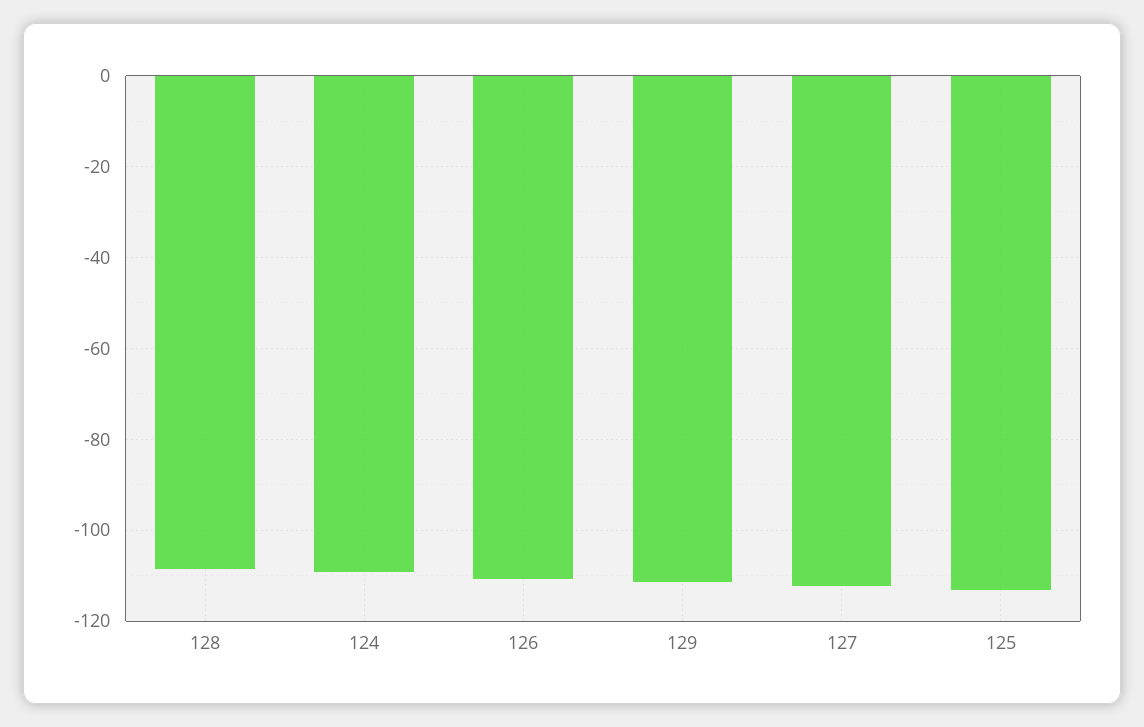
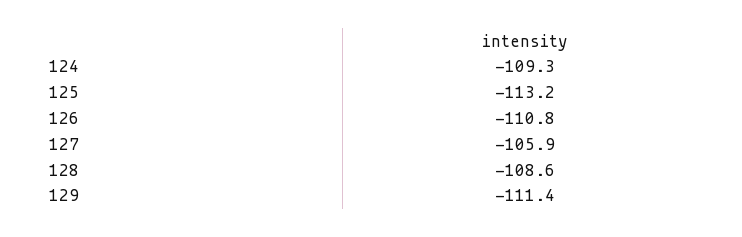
  {
    "128": -108.6,
    "124": -109.3,
    "126": -110.8,
    "129": -111.4,
-   "127": -112,
+   "127": -105.9,
    "125": -113.2
  }

